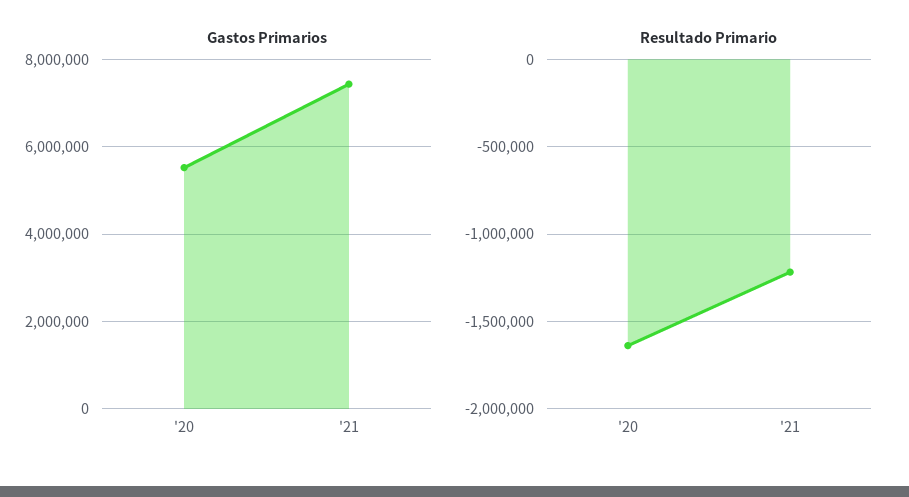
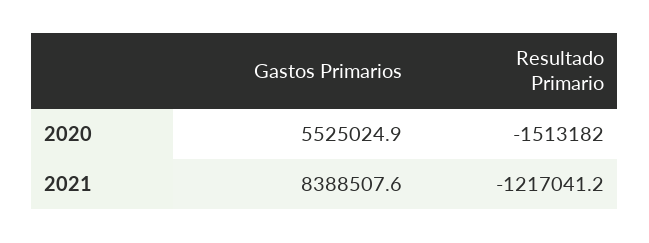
  {
    "Gastos Primarios": {
      "'20": 5525024.9,
-     "'21": 7400000
+     "'21": 8388507.6
    },
    "Resultado Primario": {
-     "'20": -1650000,
+     "'20": -1513182,
      "'21": -1217041.2
    }
  }

